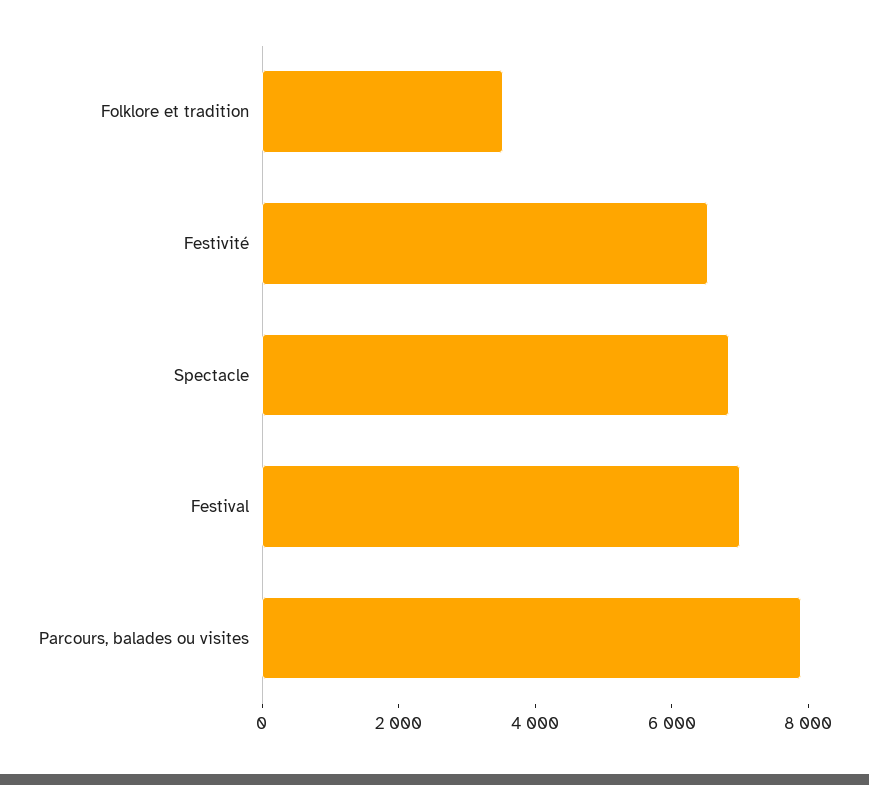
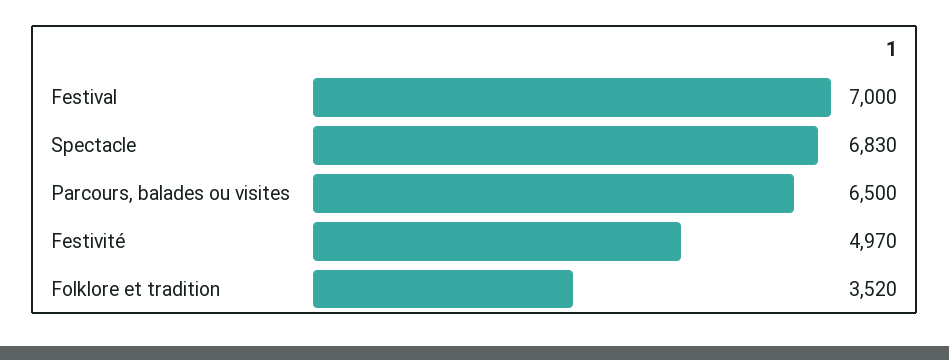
  {
    "Folklore et tradition": 3520,
-   "Festivité": 6500,
+   "Festivité": 4970,
    "Spectacle": 6830,
    "Festival": 7000,
-   "Parcours, balades ou visites": 8000
+   "Parcours, balades ou visites": 6500
  }

